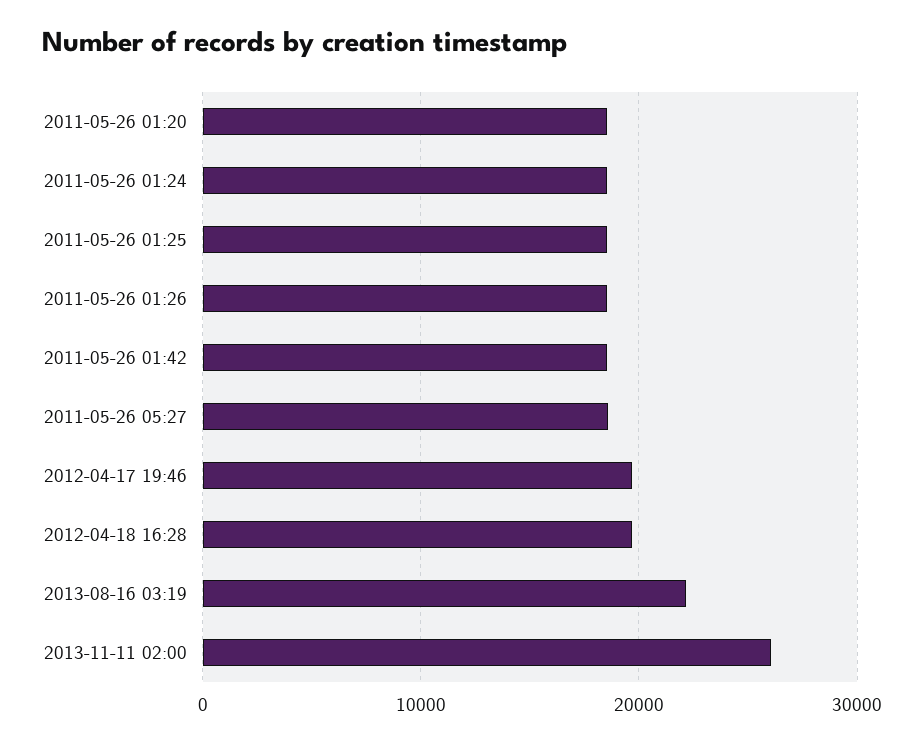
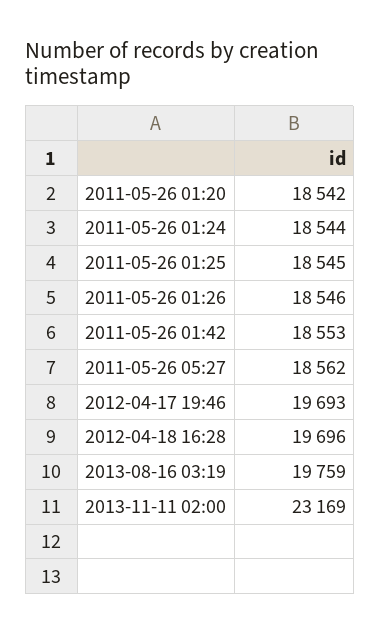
  {
    "2011-05-26 01:20": 18542,
    "2011-05-26 01:24": 18544,
    "2011-05-26 01:25": 18545,
    "2011-05-26 01:26": 18546,
    "2011-05-26 01:42": 18553,
    "2011-05-26 05:27": 18562,
    "2012-04-17 19:46": 19693,
    "2012-04-18 16:28": 19696,
-   "2013-08-16 03:19": 22000,
+   "2013-08-16 03:19": 19759,
-   "2013-11-11 02:00": 26000
+   "2013-11-11 02:00": 23169
  }

